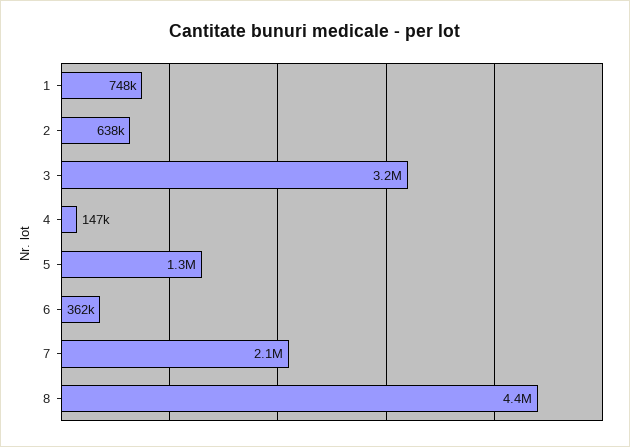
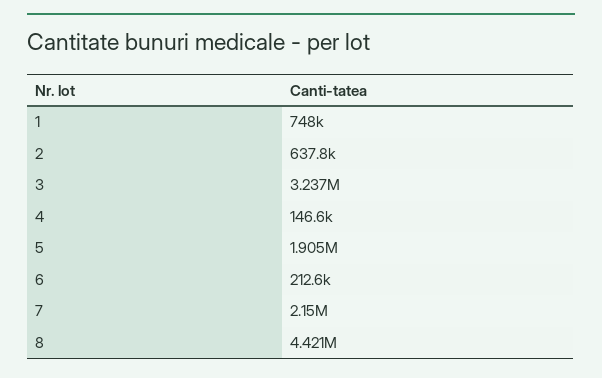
  {
    "1": 748000,
    "2": 637800,
    "3": 3237000,
    "4": 146600,
-   "5": 1300000,
+   "5": 1905000,
-   "6": 362000,
+   "6": 212600,
    "7": 2150000,
    "8": 4421000
  }

